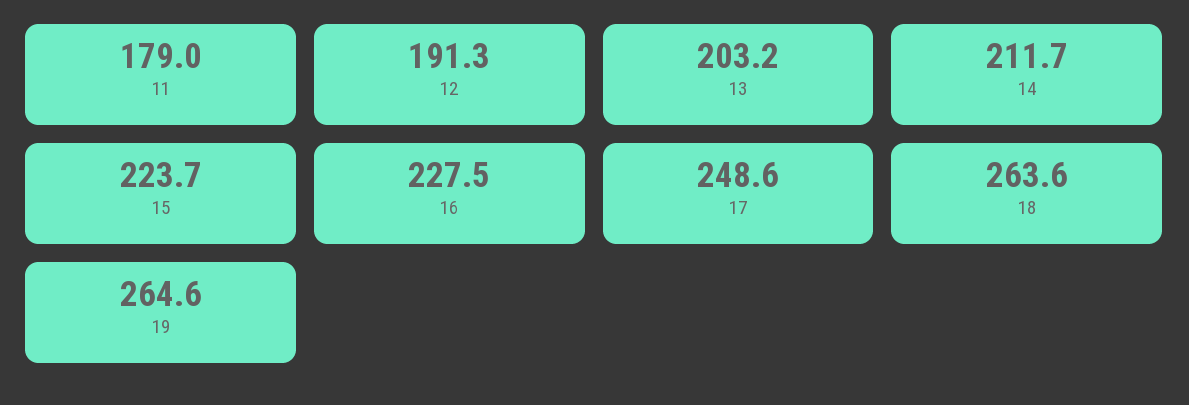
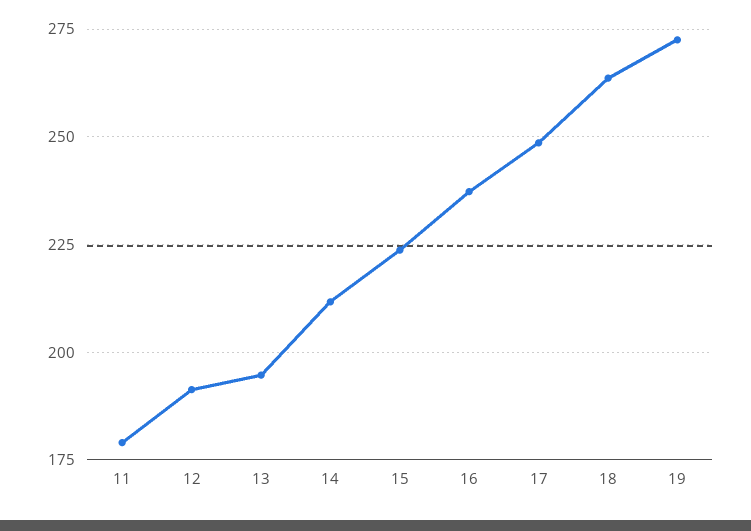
  {
    "11": 179,
    "12": 191.3,
-   "13": 203.2,
+   "13": 195,
    "14": 211.7,
    "15": 223.7,
-   "16": 227.5,
+   "16": 237.5,
    "17": 248.6,
    "18": 263.6,
-   "19": 264.6
+   "19": 272.5
  }

